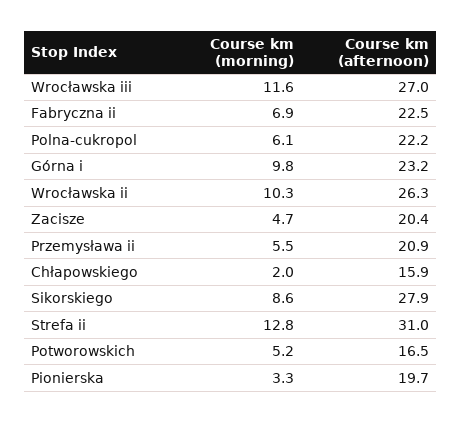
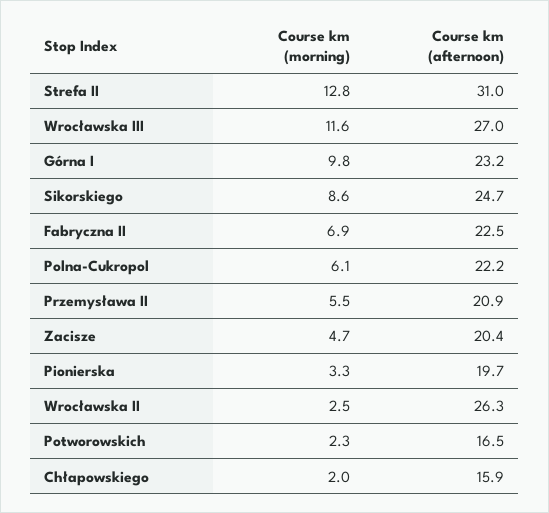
  {
    "Course km (morning)": {
      "Wrocławska iii": 11.6,
      "Fabryczna ii": 6.9,
      "Polna-cukropol": 6.1,
      "Górna i": 9.8,
-     "Wrocławska ii": 10.3,
+     "Wrocławska ii": 2.5,
      "Zacisze": 4.7,
      "Przemysława ii": 5.5,
      "Chłapowskiego": 2,
      "Sikorskiego": 8.6,
      "Strefa ii": 12.8,
-     "Potworowskich": 5.2,
+     "Potworowskich": 2.3,
      "Pionierska": 3.3
    },
    "Course km (afternoon)": {
      "Wrocławska iii": 27,
      "Fabryczna ii": 22.5,
      "Polna-cukropol": 22.2,
      "Górna i": 23.2,
      "Wrocławska ii": 26.3,
      "Zacisze": 20.4,
      "Przemysława ii": 20.9,
      "Chłapowskiego": 15.9,
-     "Sikorskiego": 27.9,
+     "Sikorskiego": 24.7,
      "Strefa ii": 31,
      "Potworowskich": 16.5,
      "Pionierska": 19.7
    }
  }

